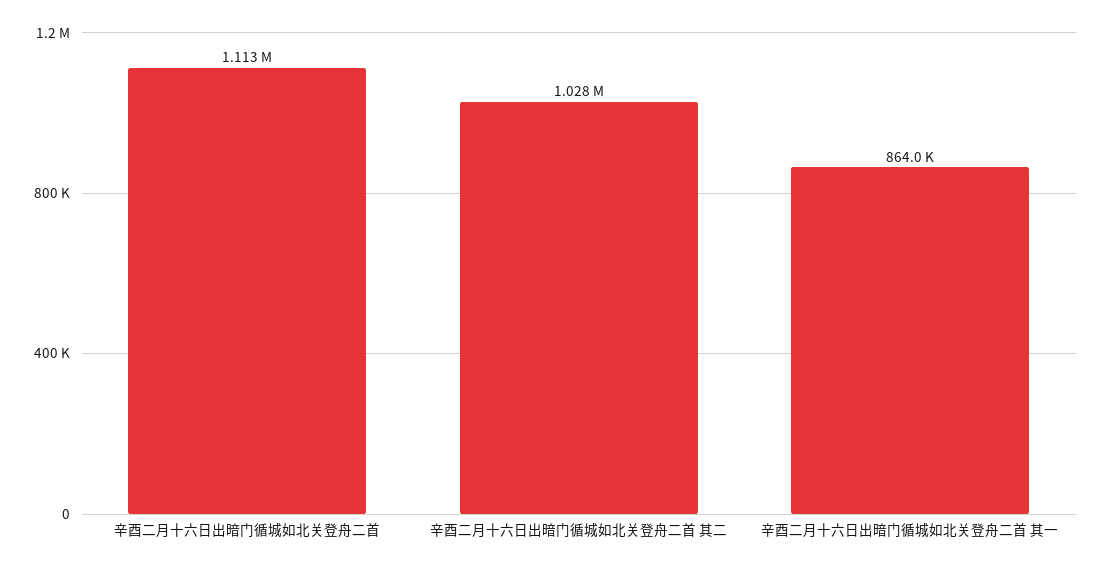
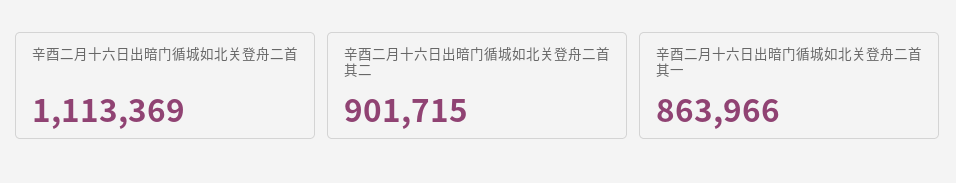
  {
    "辛酉二月十六日出暗门循城如北关登舟二首": 1113369,
-   "辛酉二月十六日出暗门循城如北关登舟二首 其二": 1028000,
+   "辛酉二月十六日出暗门循城如北关登舟二首 其二": 901715,
    "辛酉二月十六日出暗门循城如北关登舟二首 其一": 863966
  }

